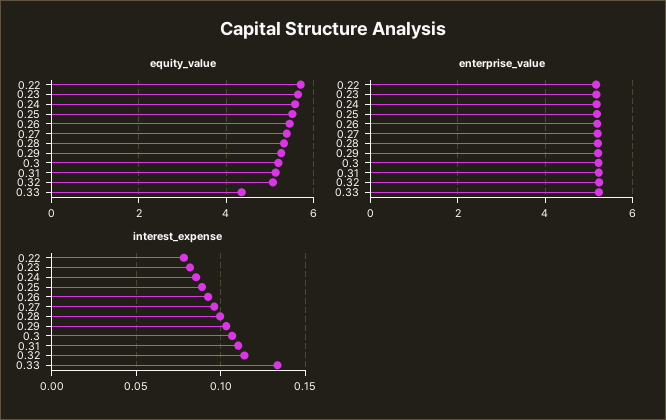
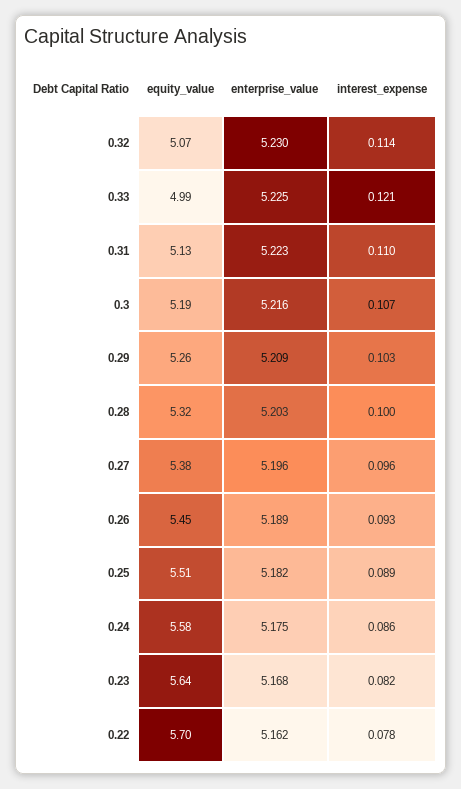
  {
    "equity_value": {
      "0.22": 5.7,
      "0.23": 5.64,
      "0.24": 5.58,
      "0.25": 5.51,
      "0.26": 5.45,
      "0.27": 5.38,
      "0.28": 5.32,
      "0.29": 5.26,
      "0.3": 5.19,
      "0.31": 5.13,
      "0.32": 5.07,
-     "0.33": 4.4
+     "0.33": 4.99
    },
    "enterprise_value": {
      "0.22": 5.162,
      "0.23": 5.168,
      "0.24": 5.175,
      "0.25": 5.182,
      "0.26": 5.189,
      "0.27": 5.196,
      "0.28": 5.203,
      "0.29": 5.209,
      "0.3": 5.216,
      "0.31": 5.223,
      "0.32": 5.23,
      "0.33": 5.225
    },
    "interest_expense": {
      "0.22": 0.078,
      "0.23": 0.082,
      "0.24": 0.086,
      "0.25": 0.089,
      "0.26": 0.093,
      "0.27": 0.096,
      "0.28": 0.1,
      "0.29": 0.103,
      "0.3": 0.107,
      "0.31": 0.11,
      "0.32": 0.114,
-     "0.33": 0.135
+     "0.33": 0.121
    }
  }

